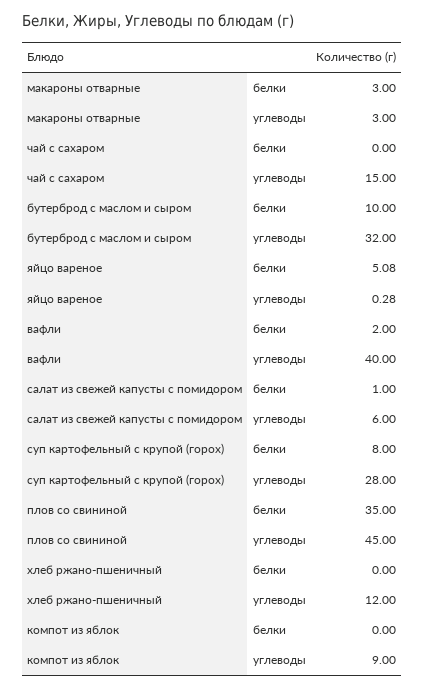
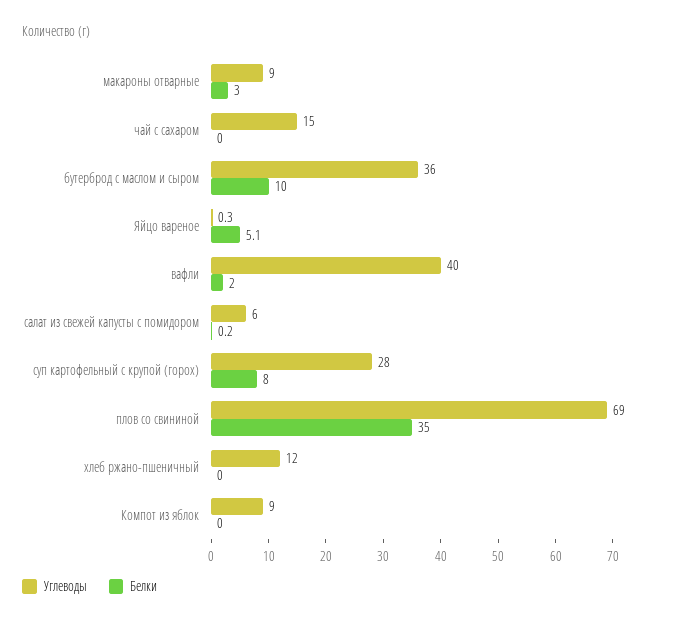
  {
    "белки": {
      "макароны отварные": 3,
      "чай с сахаром": 0,
      "бутерброд с маслом и сыром": 10,
      "яйцо вареное": 5.08,
      "вафли": 2,
-     "салат из свежей капусты с помидором": 1,
+     "салат из свежей капусты с помидором": 0.2,
      "суп картофельный с крупой (горох)": 8,
      "плов со свининой": 35,
      "хлеб ржано-пшеничный": 0,
      "компот из яблок": 0
    },
    "углеводы": {
-     "макароны отварные": 3,
+     "макароны отварные": 9,
      "чай с сахаром": 15,
-     "бутерброд с маслом и сыром": 32,
+     "бутерброд с маслом и сыром": 36,
      "яйцо вареное": 0.28,
      "вафли": 40,
      "салат из свежей капусты с помидором": 6,
      "суп картофельный с крупой (горох)": 28,
-     "плов со свининой": 45,
+     "плов со свининой": 69,
      "хлеб ржано-пшеничный": 12,
      "компот из яблок": 9
    }
  }

